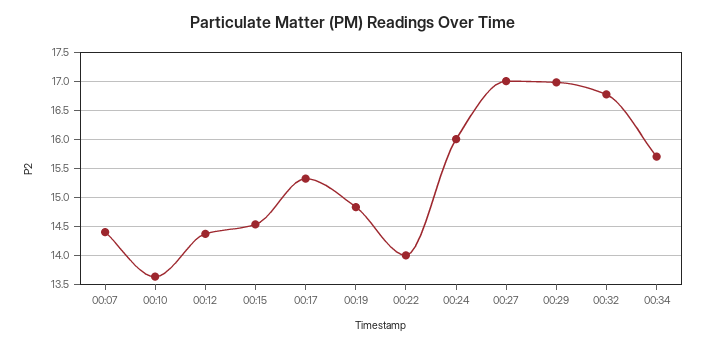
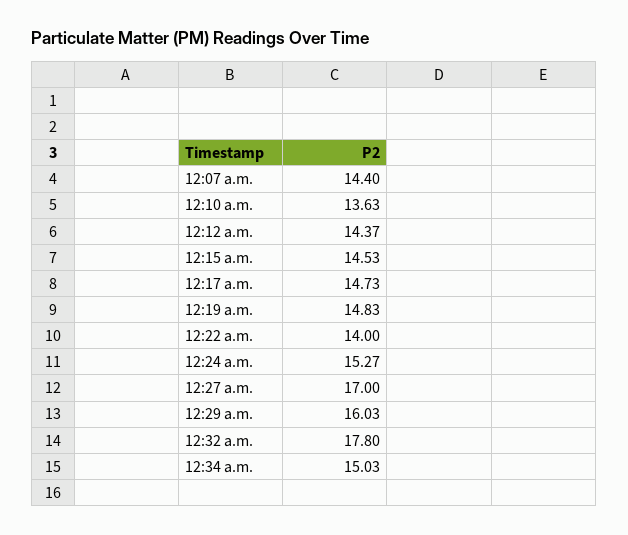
  {
    "00:07": 14.4,
    "00:10": 13.63,
    "00:12": 14.37,
    "00:15": 14.53,
-   "00:17": 15.25,
+   "00:17": 14.73,
    "00:19": 14.83,
    "00:22": 14,
-   "00:24": 16,
+   "00:24": 15.27,
    "00:27": 17,
-   "00:29": 17,
+   "00:29": 16.03,
-   "00:32": 16.75,
+   "00:32": 17.8,
-   "00:34": 15.75
+   "00:34": 15.03
  }

